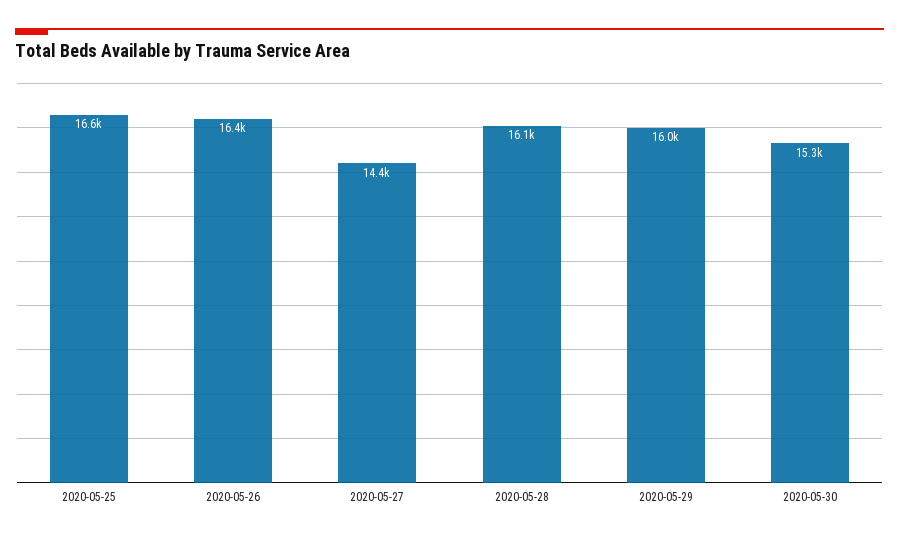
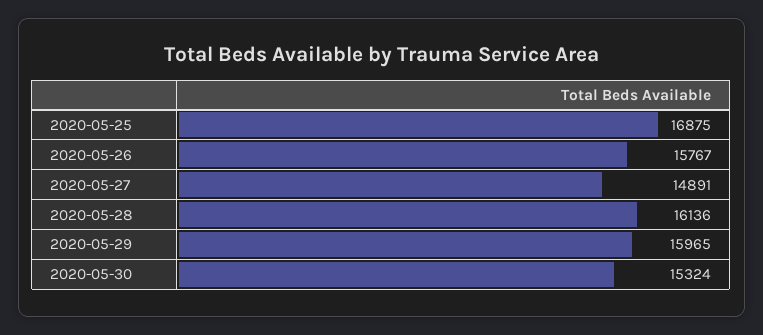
  {
-   "2020-05-25": 16600,
+   "2020-05-25": 16875,
-   "2020-05-26": 16400,
+   "2020-05-26": 15767,
-   "2020-05-27": 14400,
+   "2020-05-27": 14891,
    "2020-05-28": 16136,
    "2020-05-29": 15965,
    "2020-05-30": 15324
  }

